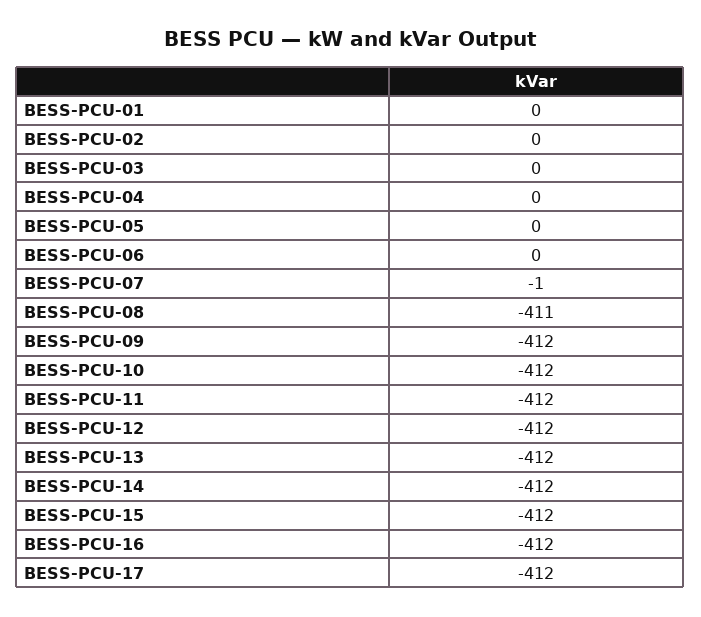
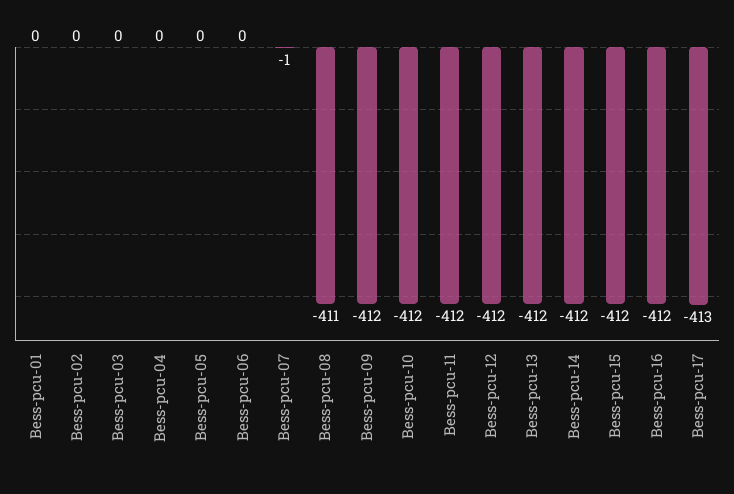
  {
    "BESS-PCU-01": 0,
    "BESS-PCU-02": 0,
    "BESS-PCU-03": 0,
    "BESS-PCU-04": 0,
    "BESS-PCU-05": 0,
    "BESS-PCU-06": 0,
    "BESS-PCU-07": -1,
    "BESS-PCU-08": -411,
    "BESS-PCU-09": -412,
    "BESS-PCU-10": -412,
    "BESS-PCU-11": -412,
    "BESS-PCU-12": -412,
    "BESS-PCU-13": -412,
    "BESS-PCU-14": -412,
    "BESS-PCU-15": -412,
    "BESS-PCU-16": -412,
-   "BESS-PCU-17": -412
+   "BESS-PCU-17": -413
  }

